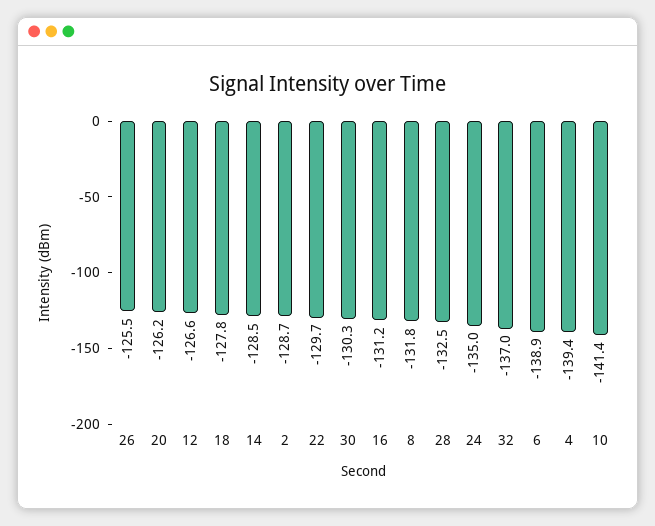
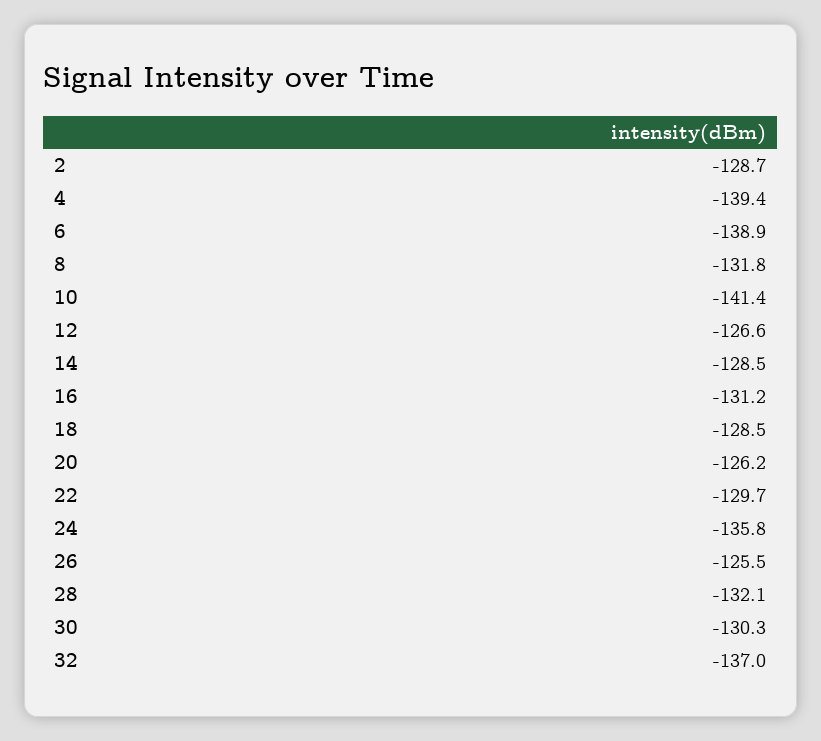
  {
    "26": -125.5,
    "20": -126.2,
    "12": -126.6,
-   "18": -127.8,
+   "18": -128.5,
    "14": -128.5,
    "2": -128.7,
    "22": -129.7,
    "30": -130.3,
    "16": -131.2,
    "8": -131.8,
-   "28": -132.5,
+   "28": -132.1,
-   "24": -135,
+   "24": -135.8,
    "32": -137,
    "6": -138.9,
    "4": -139.4,
    "10": -141.4
  }

